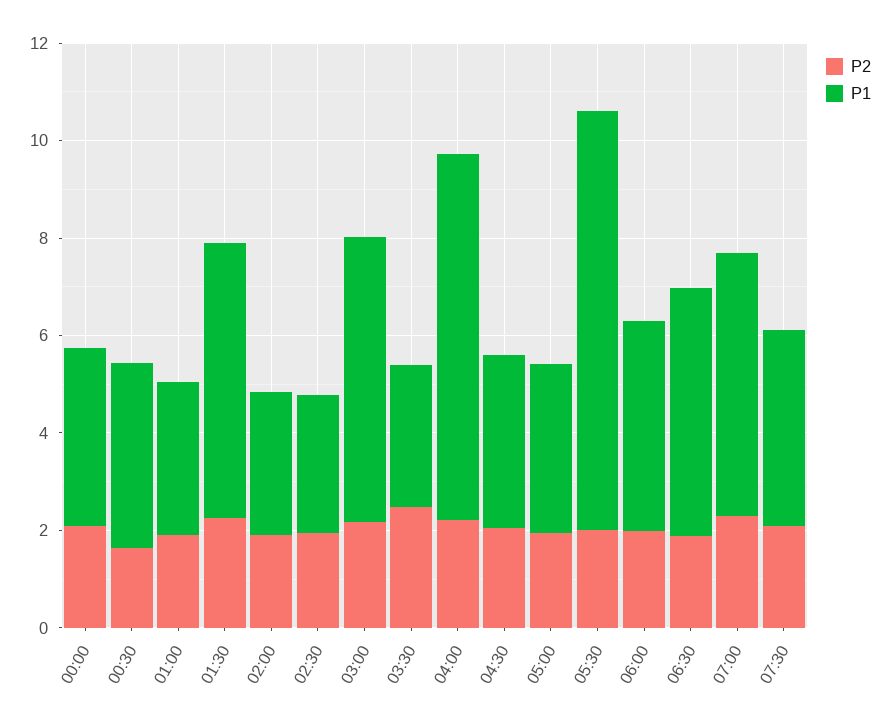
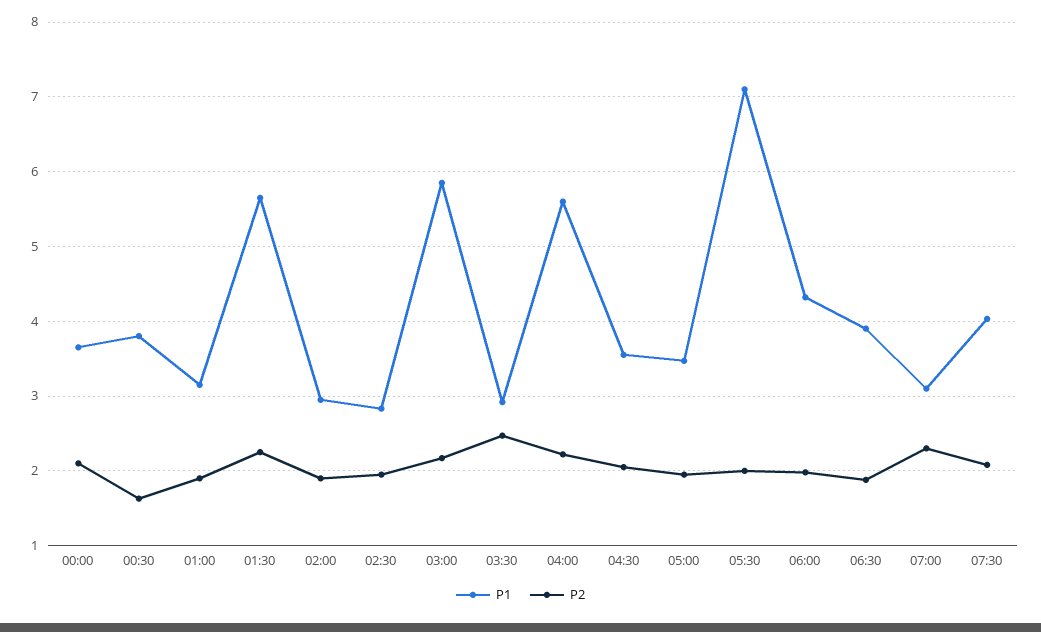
  {
    "P2": {
      "00:00": 2.1,
      "00:30": 1.6,
      "01:00": 1.9,
      "01:30": 2.3,
      "02:00": 1.9,
      "02:30": 2,
      "03:00": 2.2,
      "03:30": 2.5,
      "04:00": 2.2,
      "04:30": 2.1,
      "05:00": 2,
      "05:30": 2,
      "06:00": 2,
      "06:30": 1.9,
      "07:00": 2.3,
      "07:30": 2.1
    },
    "P1": {
      "00:00": 3.7,
      "00:30": 3.8,
      "01:00": 3.2,
      "01:30": 5.7,
      "02:00": 3,
      "02:30": 2.8,
      "03:00": 5.9,
      "03:30": 2.9,
-     "04:00": 7.5,
+     "04:00": 5.6,
      "04:30": 3.6,
      "05:00": 3.5,
-     "05:30": 8.5,
+     "05:30": 7.1,
      "06:00": 4.3,
-     "06:30": 5,
+     "06:30": 3.9,
-     "07:00": 5.5,
+     "07:00": 3.1,
      "07:30": 4
    }
  }

